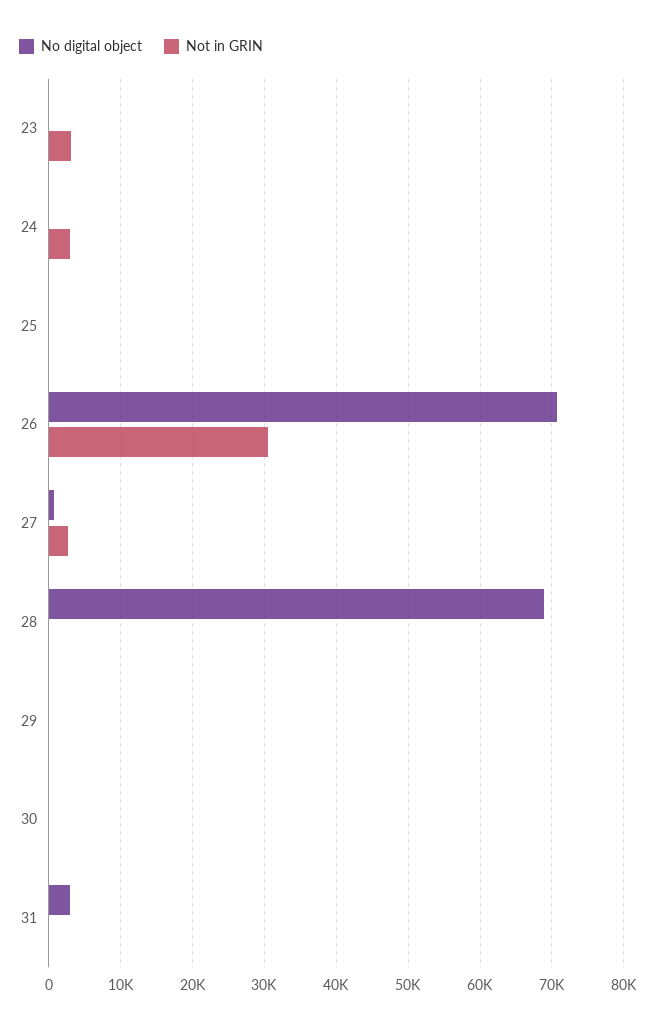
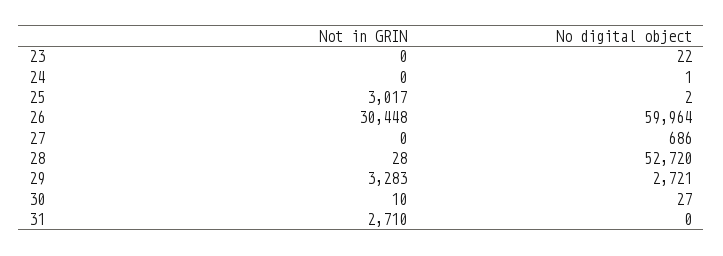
  {
    "No digital object": {
      "23": 22,
      "24": 1,
      "25": 2,
-     "26": 71000,
+     "26": 59964,
      "27": 686,
-     "28": 69000,
+     "28": 52720,
-     "29": 0,
+     "29": 2721,
      "30": 27,
-     "31": 3000
+     "31": 0
    },
    "Not in GRIN": {
-     "23": 3000,
+     "23": 0,
-     "24": 3000,
+     "24": 0,
-     "25": 0,
+     "25": 3017,
      "26": 30448,
-     "27": 3000,
+     "27": 0,
      "28": 28,
-     "29": 0,
+     "29": 3283,
      "30": 10,
-     "31": 0
+     "31": 2710
    }
  }

